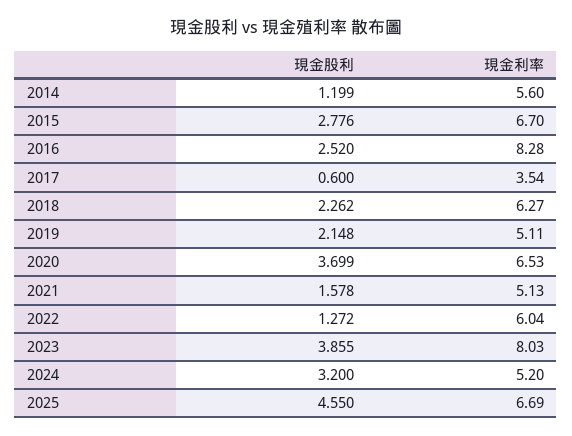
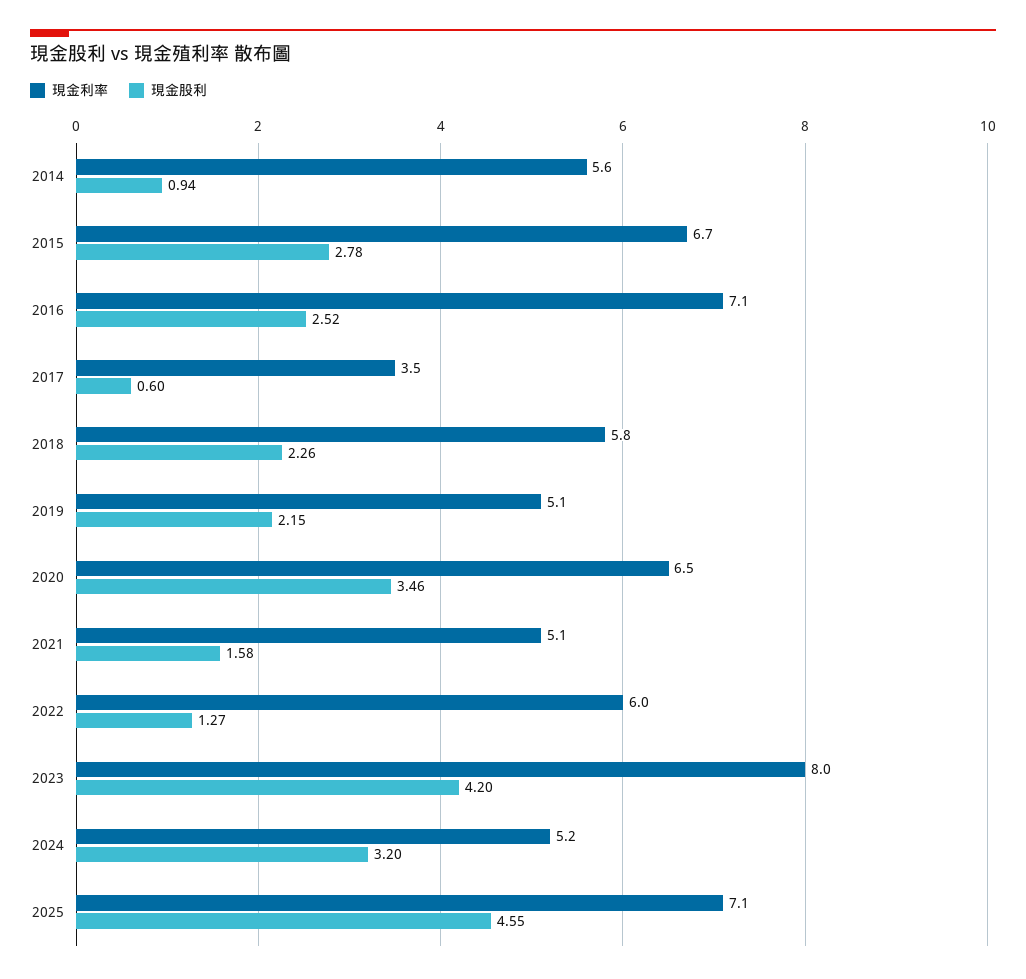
  {
    "現金股利": {
-     "2014": 1.199,
+     "2014": 0.94,
      "2015": 2.776,
      "2016": 2.52,
      "2017": 0.6,
      "2018": 2.262,
      "2019": 2.148,
-     "2020": 3.699,
+     "2020": 3.46,
      "2021": 1.578,
      "2022": 1.272,
-     "2023": 3.855,
+     "2023": 4.2,
      "2024": 3.2,
      "2025": 4.55
    },
    "現金利率": {
      "2014": 5.6,
      "2015": 6.7,
-     "2016": 8.28,
+     "2016": 7.1,
      "2017": 3.54,
-     "2018": 6.27,
+     "2018": 5.8,
      "2019": 5.11,
      "2020": 6.53,
      "2021": 5.13,
      "2022": 6.04,
      "2023": 8.03,
      "2024": 5.2,
-     "2025": 6.69
+     "2025": 7.1
    }
  }

